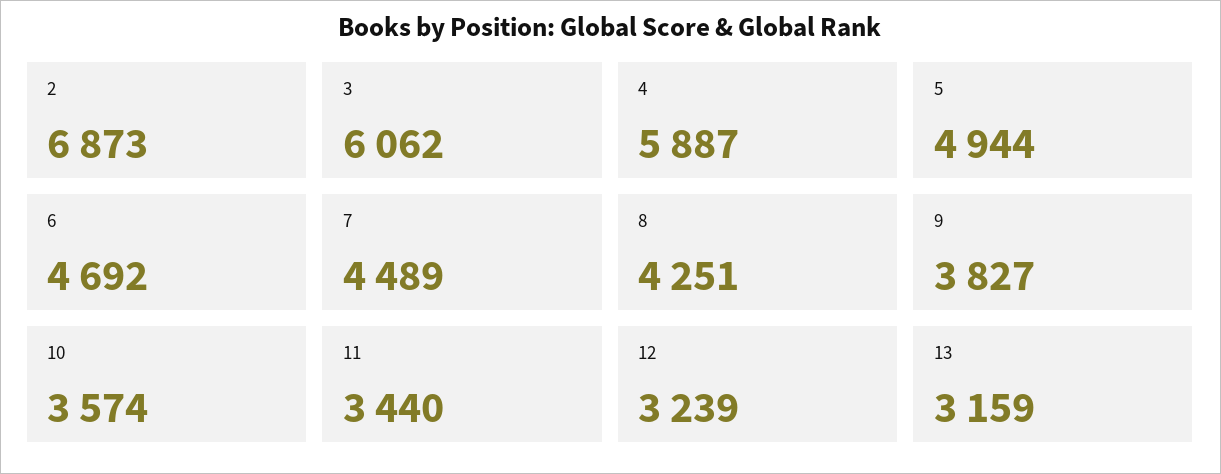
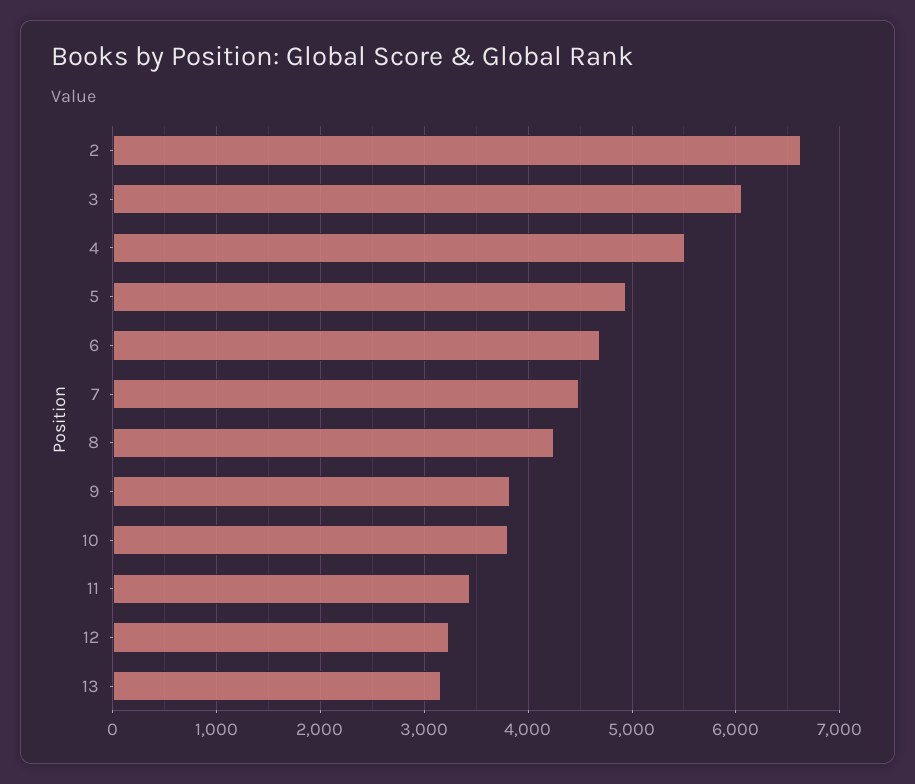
  {
-   "2": 6873,
+   "2": 6600,
    "3": 6062,
-   "4": 5887,
+   "4": 5500,
    "5": 4944,
    "6": 4692,
    "7": 4489,
    "8": 4251,
    "9": 3827,
-   "10": 3574,
+   "10": 3800,
    "11": 3440,
    "12": 3239,
    "13": 3159
  }

